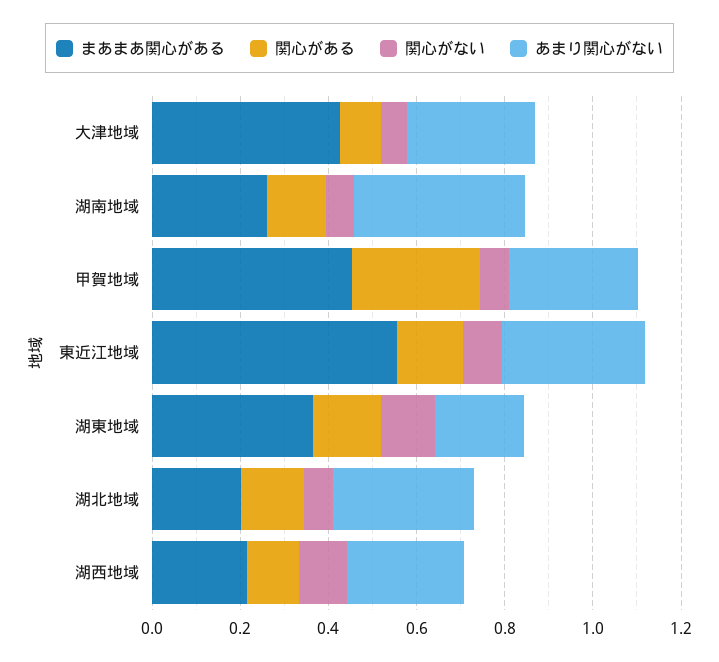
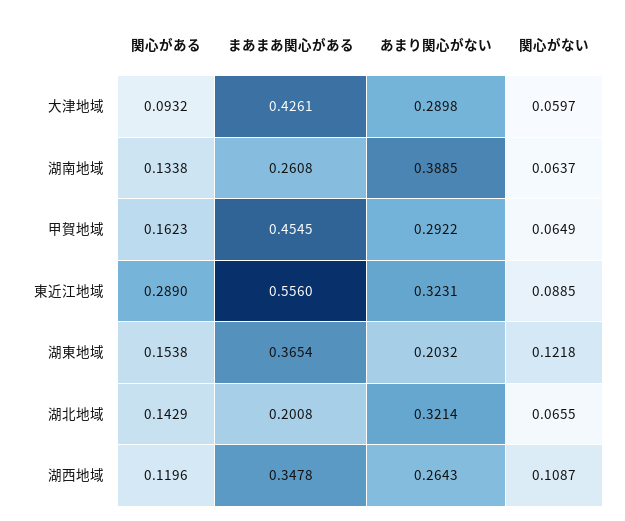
  {
    "まあまあ関心がある": {
      "大津地域": 0.4261,
      "湖南地域": 0.2608,
      "甲賀地域": 0.4545,
      "東近江地域": 0.556,
      "湖東地域": 0.3654,
      "湖北地域": 0.2008,
-     "湖西地域": 0.2
+     "湖西地域": 0.3478
    },
    "関心がある": {
      "大津地域": 0.0932,
      "湖南地域": 0.1338,
-     "甲賀地域": 0.3,
+     "甲賀地域": 0.1623,
-     "東近江地域": 0.15,
+     "東近江地域": 0.289,
      "湖東地域": 0.1538,
      "湖北地域": 0.1429,
      "湖西地域": 0.1196
    },
    "関心がない": {
      "大津地域": 0.0597,
      "湖南地域": 0.0637,
      "甲賀地域": 0.0649,
      "東近江地域": 0.0885,
      "湖東地域": 0.1218,
      "湖北地域": 0.0655,
      "湖西地域": 0.1087
    },
    "あまり関心がない": {
      "大津地域": 0.2898,
      "湖南地域": 0.3885,
      "甲賀地域": 0.2922,
      "東近江地域": 0.3231,
      "湖東地域": 0.2032,
      "湖北地域": 0.3214,
      "湖西地域": 0.2643
    }
  }

